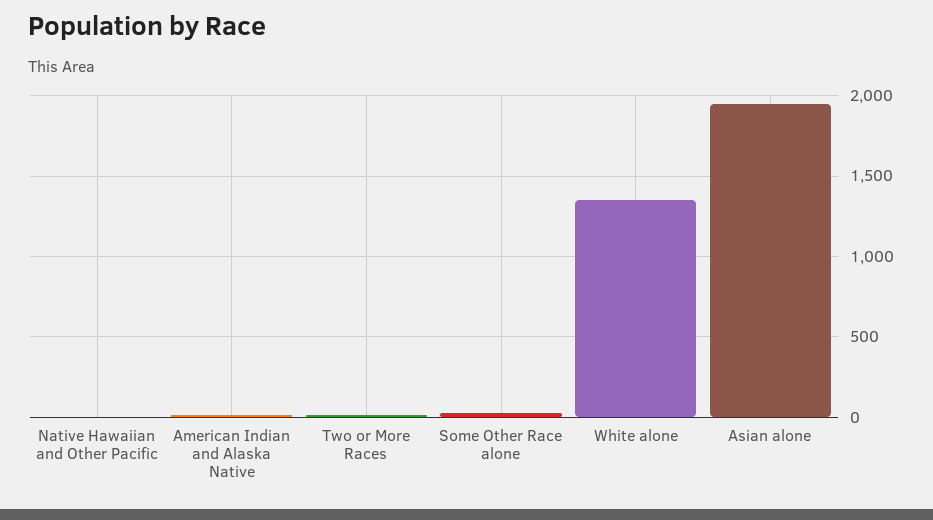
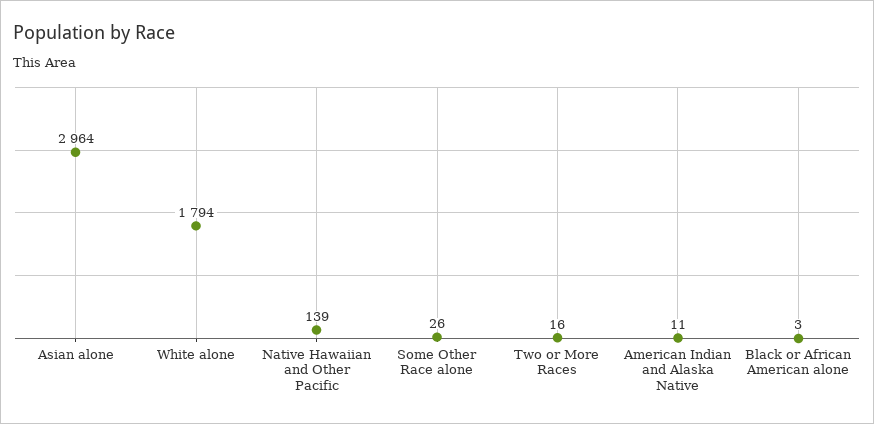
  {
-   "Native Hawaiian and Other Pacific": 0,
+   "Native Hawaiian and Other Pacific": 139,
    "American Indian and Alaska Native": 11,
    "Two or More Races": 16,
    "Some Other Race alone": 26,
-   "White alone": 1350,
+   "White alone": 1794,
-   "Asian alone": 1950
+   "Asian alone": 2964,
+   "Black or African American alone": 3
  }

